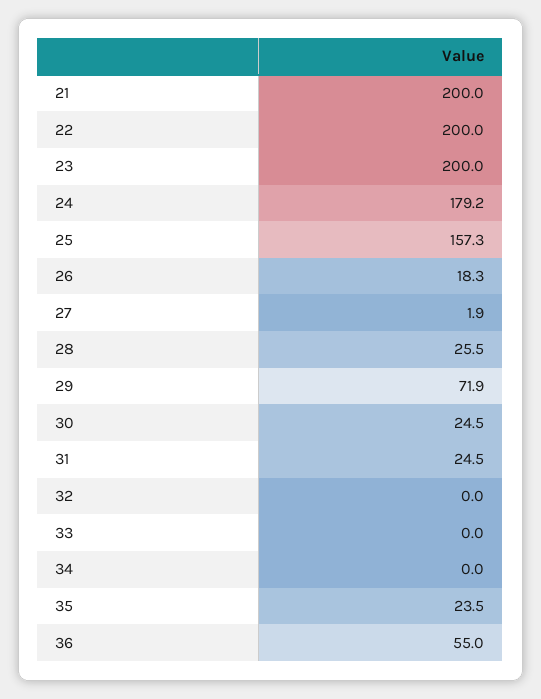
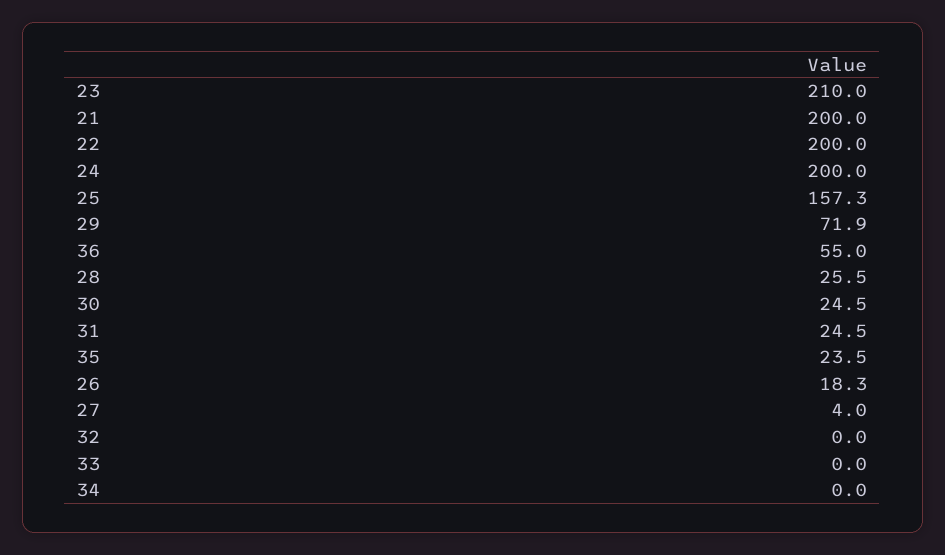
  {
    "21": 200,
    "22": 200,
-   "23": 200,
+   "23": 210,
-   "24": 179.2,
+   "24": 200,
    "25": 157.3,
    "26": 18.3,
-   "27": 1.9,
+   "27": 4,
    "28": 25.5,
    "29": 71.9,
    "30": 24.5,
    "31": 24.5,
    "32": 0,
    "33": 0,
    "34": 0,
    "35": 23.5,
    "36": 55
  }

